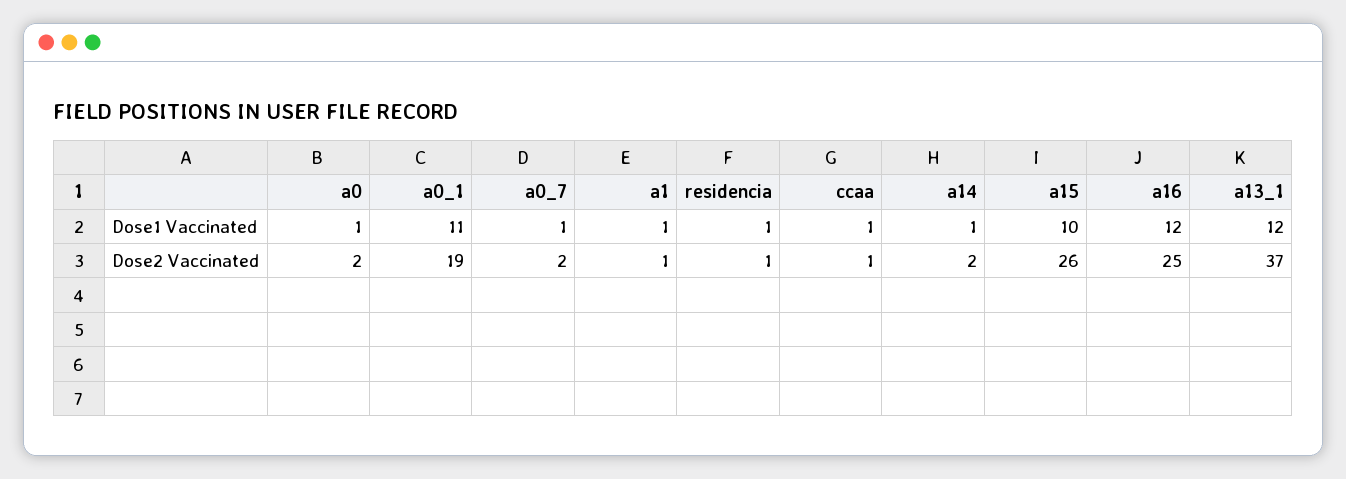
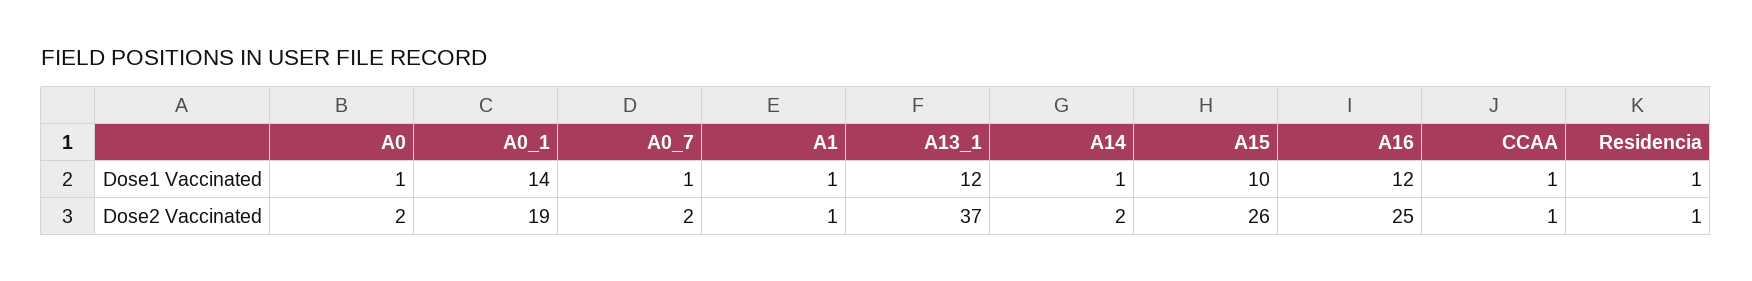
  {
    "a0": {
      "Dose1 Vaccinated": 1,
      "Dose2 Vaccinated": 2
    },
    "a0_1": {
-     "Dose1 Vaccinated": 11,
+     "Dose1 Vaccinated": 14,
      "Dose2 Vaccinated": 19
    },
    "a0_7": {
      "Dose1 Vaccinated": 1,
      "Dose2 Vaccinated": 2
    },
    "a1": {
      "Dose1 Vaccinated": 1,
      "Dose2 Vaccinated": 1
    },
    "residencia": {
      "Dose1 Vaccinated": 1,
      "Dose2 Vaccinated": 1
    },
    "ccaa": {
      "Dose1 Vaccinated": 1,
      "Dose2 Vaccinated": 1
    },
    "a14": {
      "Dose1 Vaccinated": 1,
      "Dose2 Vaccinated": 2
    },
    "a15": {
      "Dose1 Vaccinated": 10,
      "Dose2 Vaccinated": 26
    },
    "a16": {
      "Dose1 Vaccinated": 12,
      "Dose2 Vaccinated": 25
    },
    "a13_1": {
      "Dose1 Vaccinated": 12,
      "Dose2 Vaccinated": 37
    }
  }

